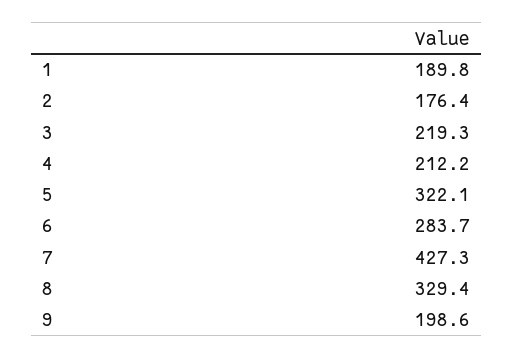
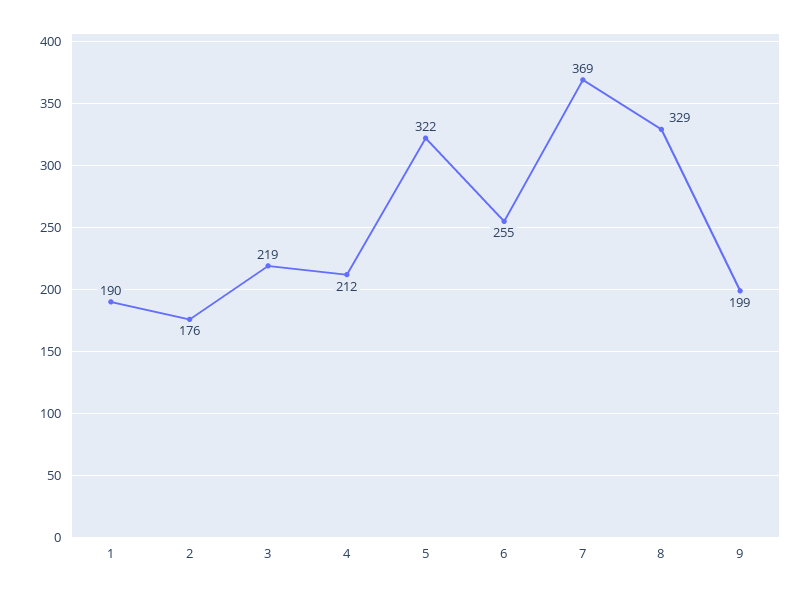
  {
    "1": 189.8,
    "2": 176.4,
    "3": 219.3,
    "4": 212.2,
    "5": 322.1,
-   "6": 283.7,
+   "6": 255,
-   "7": 427.3,
+   "7": 369,
    "8": 329.4,
    "9": 198.6
  }

